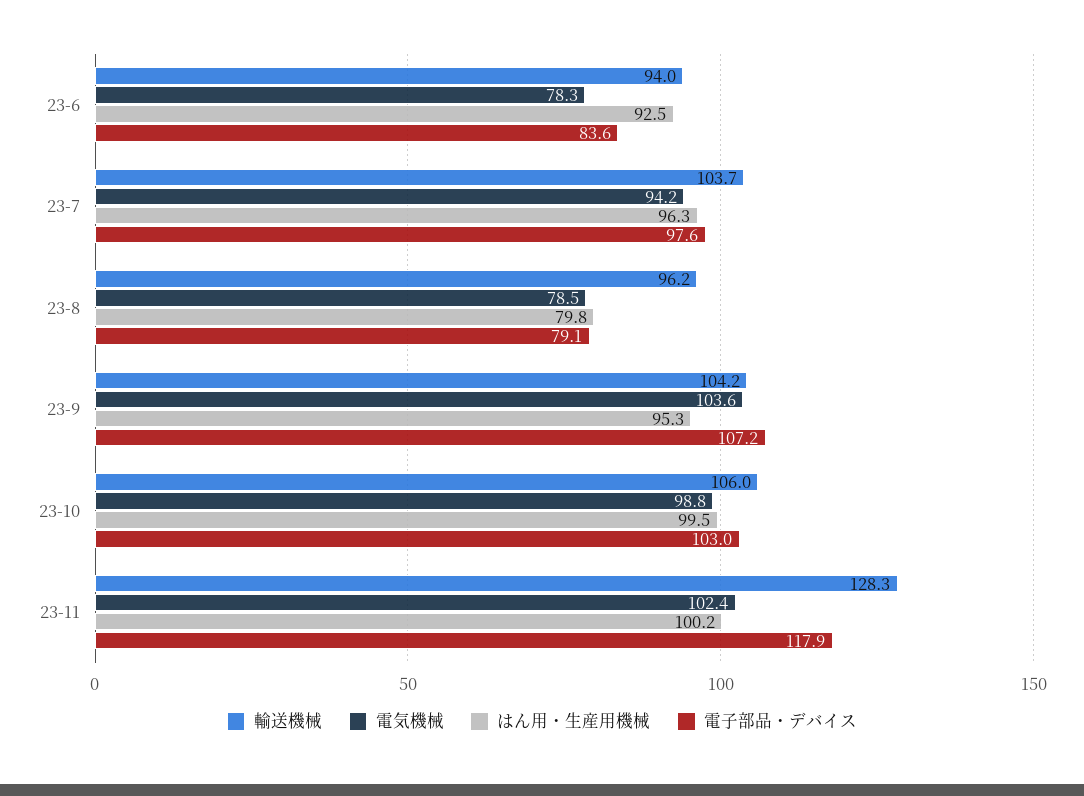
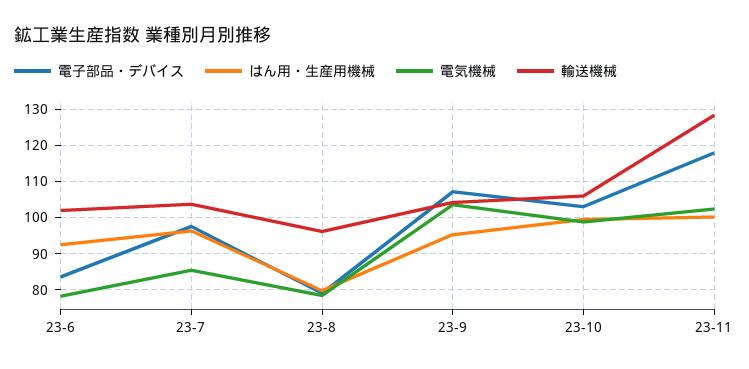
  {
    "輸送機械": {
-     "23-6": 94,
+     "23-6": 102,
      "23-7": 103.7,
      "23-8": 96.2,
      "23-9": 104.2,
      "23-10": 106,
      "23-11": 128.3
    },
    "電気機械": {
      "23-6": 78.3,
-     "23-7": 94.2,
+     "23-7": 86,
      "23-8": 78.5,
      "23-9": 103.6,
      "23-10": 98.8,
      "23-11": 102.4
    },
    "はん用・生産用機械": {
      "23-6": 92.5,
      "23-7": 96.3,
      "23-8": 79.8,
      "23-9": 95.3,
      "23-10": 99.5,
      "23-11": 100.2
    },
    "電子部品・デバイス": {
      "23-6": 83.6,
      "23-7": 97.6,
      "23-8": 79.1,
      "23-9": 107.2,
      "23-10": 103,
      "23-11": 117.9
    }
  }

